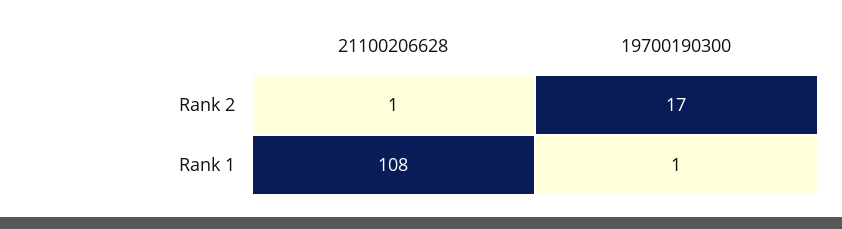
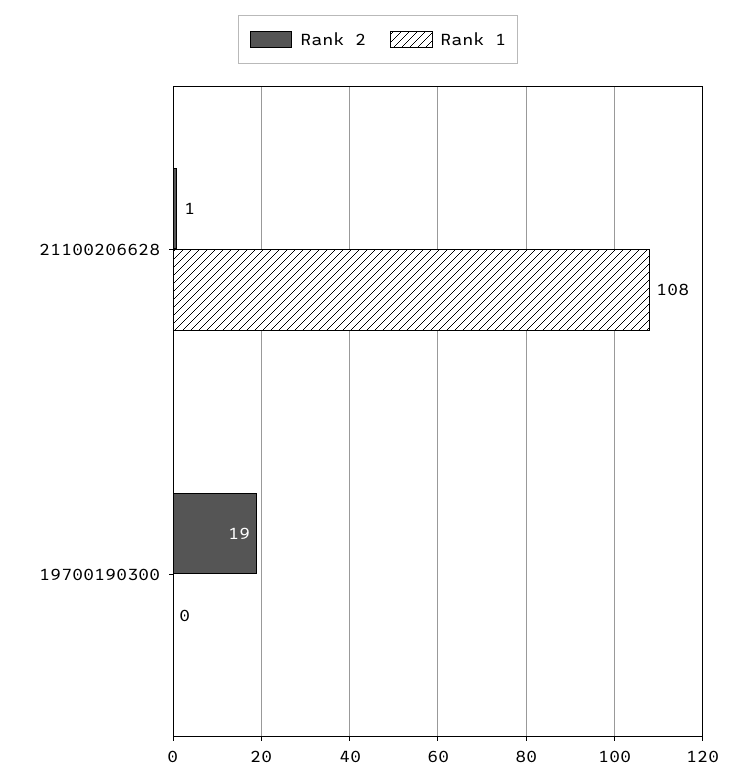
  {
    "Rank 2": {
      "21100206628": 1,
-     "19700190300": 17
+     "19700190300": 19
    },
    "Rank 1": {
      "21100206628": 108,
-     "19700190300": 1
+     "19700190300": 0
    }
  }

